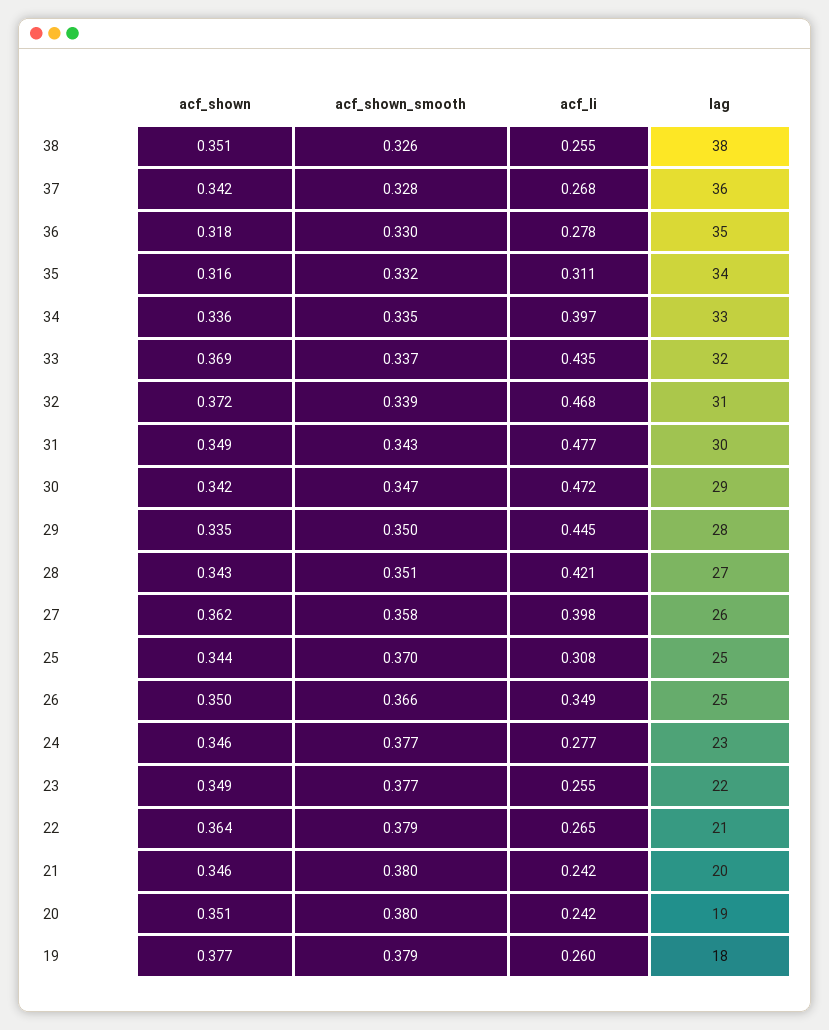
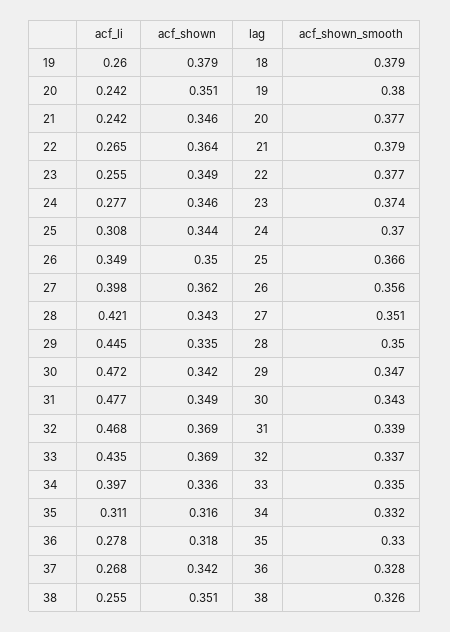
  {
    "acf_shown": {
      "38": 0.351,
      "37": 0.342,
      "36": 0.318,
      "35": 0.316,
      "34": 0.336,
      "33": 0.369,
-     "32": 0.372,
+     "32": 0.369,
      "31": 0.349,
      "30": 0.342,
      "29": 0.335,
      "28": 0.343,
      "27": 0.362,
      "25": 0.344,
      "26": 0.35,
      "24": 0.346,
      "23": 0.349,
      "22": 0.364,
      "21": 0.346,
      "20": 0.351,
-     "19": 0.377
+     "19": 0.379
    },
    "acf_shown_smooth": {
      "38": 0.326,
      "37": 0.328,
      "36": 0.33,
      "35": 0.332,
      "34": 0.335,
      "33": 0.337,
      "32": 0.339,
      "31": 0.343,
      "30": 0.347,
      "29": 0.35,
      "28": 0.351,
-     "27": 0.358,
+     "27": 0.356,
      "25": 0.37,
      "26": 0.366,
-     "24": 0.377,
+     "24": 0.374,
      "23": 0.377,
      "22": 0.379,
-     "21": 0.38,
+     "21": 0.377,
      "20": 0.38,
      "19": 0.379
    },
    "acf_li": {
      "38": 0.255,
      "37": 0.268,
      "36": 0.278,
      "35": 0.311,
      "34": 0.397,
      "33": 0.435,
      "32": 0.468,
      "31": 0.477,
      "30": 0.472,
      "29": 0.445,
      "28": 0.421,
      "27": 0.398,
      "25": 0.308,
      "26": 0.349,
      "24": 0.277,
      "23": 0.255,
      "22": 0.265,
      "21": 0.242,
      "20": 0.242,
      "19": 0.26
    },
    "lag": {
      "38": 38,
      "37": 36,
      "36": 35,
      "35": 34,
      "34": 33,
      "33": 32,
      "32": 31,
      "31": 30,
      "30": 29,
      "29": 28,
      "28": 27,
      "27": 26,
-     "25": 25,
+     "25": 24,
      "26": 25,
      "24": 23,
      "23": 22,
      "22": 21,
      "21": 20,
      "20": 19,
      "19": 18
    }
  }

